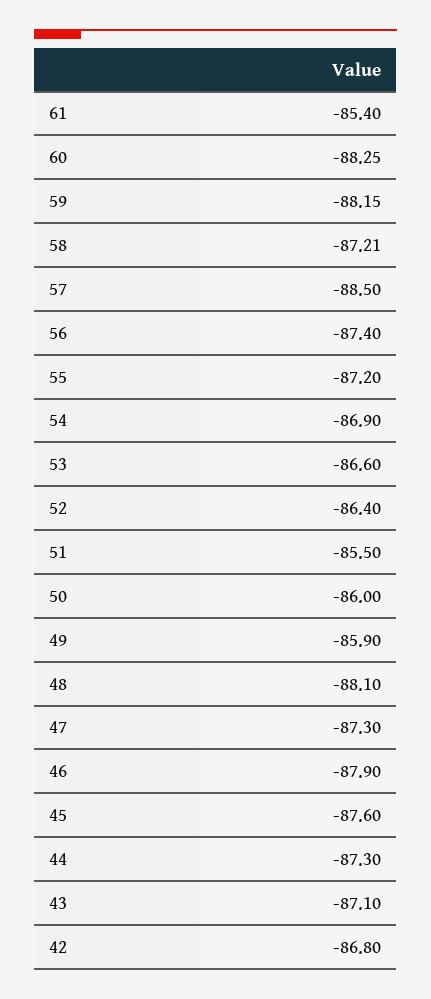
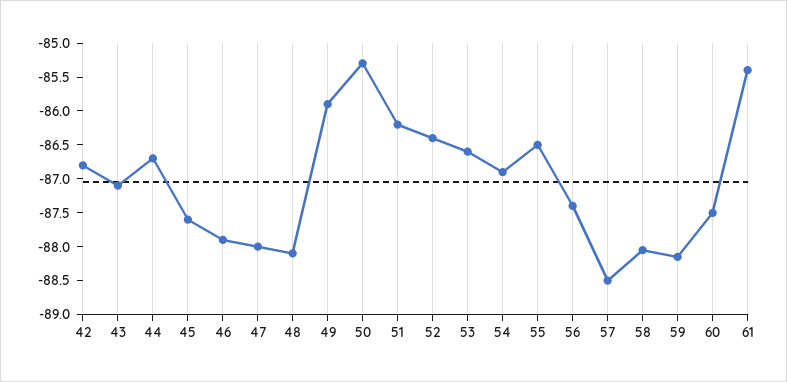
  {
    "61": -85.4,
-   "60": -88.25,
+   "60": -87.5,
    "59": -88.15,
-   "58": -87.21,
+   "58": -88,
    "57": -88.5,
    "56": -87.4,
-   "55": -87.2,
+   "55": -86.5,
    "54": -86.9,
    "53": -86.6,
    "52": -86.4,
-   "51": -85.5,
+   "51": -86.25,
-   "50": -86,
+   "50": -85.25,
    "49": -85.9,
    "48": -88.1,
-   "47": -87.3,
+   "47": -88,
    "46": -87.9,
    "45": -87.6,
-   "44": -87.3,
+   "44": -86.75,
    "43": -87.1,
    "42": -86.8
  }

